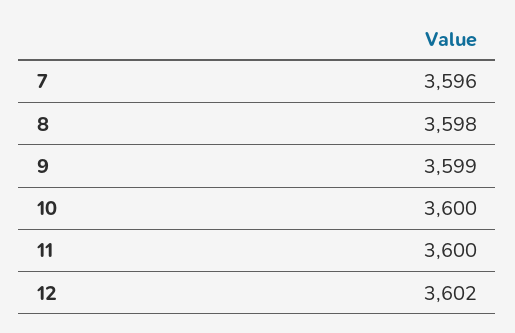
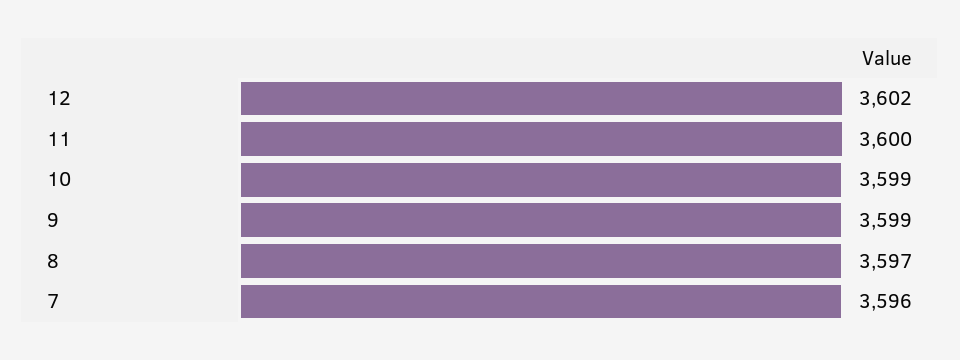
  {
    "7": 3596,
-   "8": 3598,
+   "8": 3597,
    "9": 3599,
-   "10": 3600,
+   "10": 3599,
    "11": 3600,
    "12": 3602
  }

